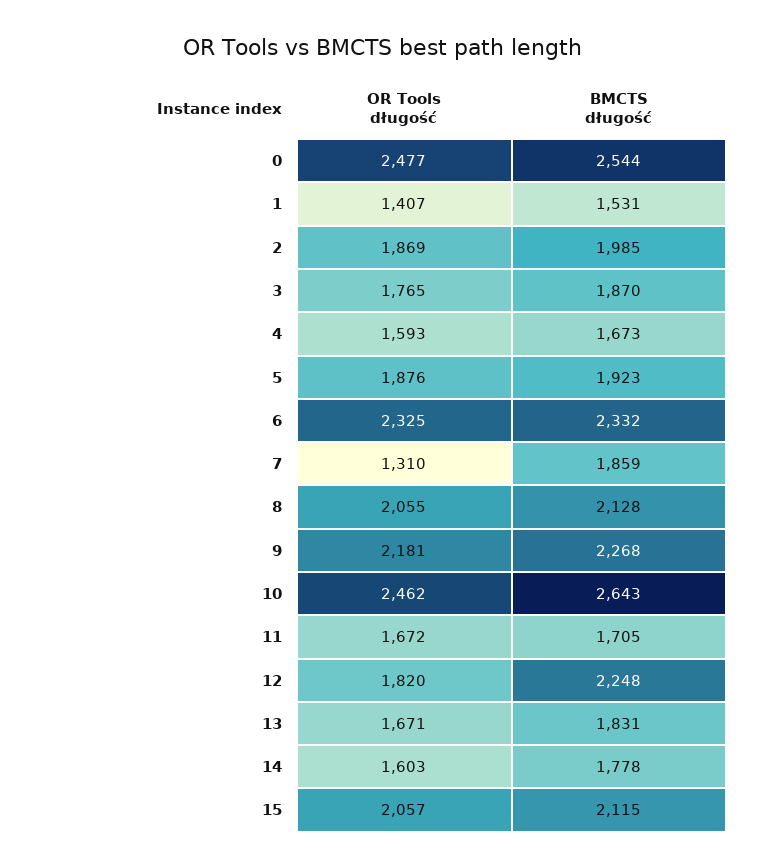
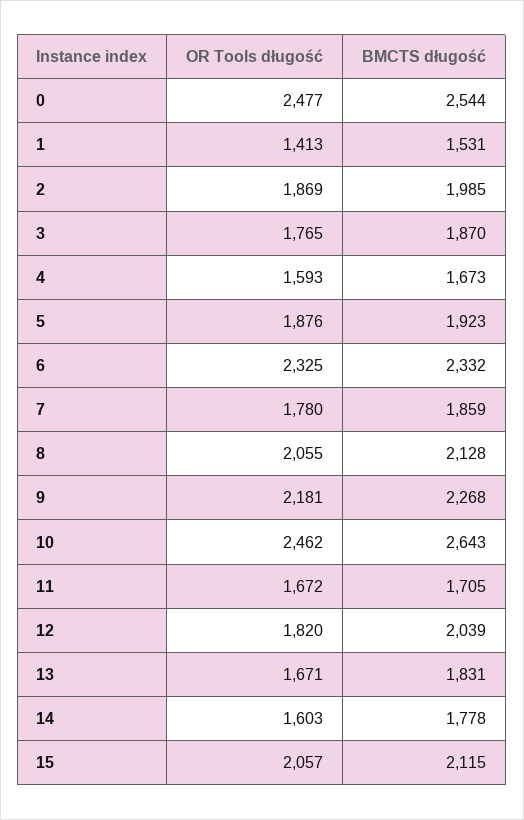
  {
    "OR Tools długość": {
      "0": 2477,
-     "1": 1407,
+     "1": 1413,
      "2": 1869,
      "3": 1765,
      "4": 1593,
      "5": 1876,
      "6": 2325,
-     "7": 1310,
+     "7": 1780,
      "8": 2055,
      "9": 2181,
      "10": 2462,
      "11": 1672,
      "12": 1820,
      "13": 1671,
      "14": 1603,
      "15": 2057
    },
    "BMCTS długość": {
      "0": 2544,
      "1": 1531,
      "2": 1985,
      "3": 1870,
      "4": 1673,
      "5": 1923,
      "6": 2332,
      "7": 1859,
      "8": 2128,
      "9": 2268,
      "10": 2643,
      "11": 1705,
-     "12": 2248,
+     "12": 2039,
      "13": 1831,
      "14": 1778,
      "15": 2115
    }
  }

